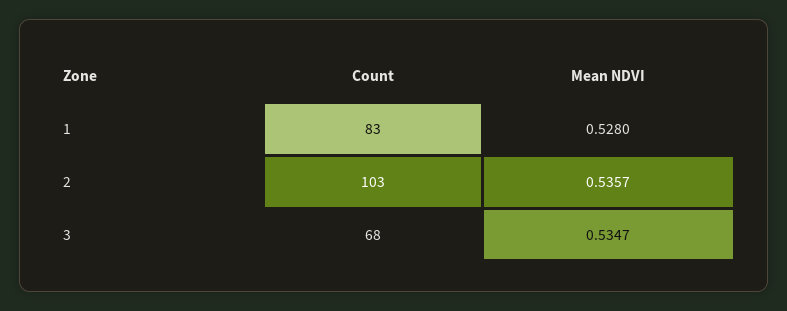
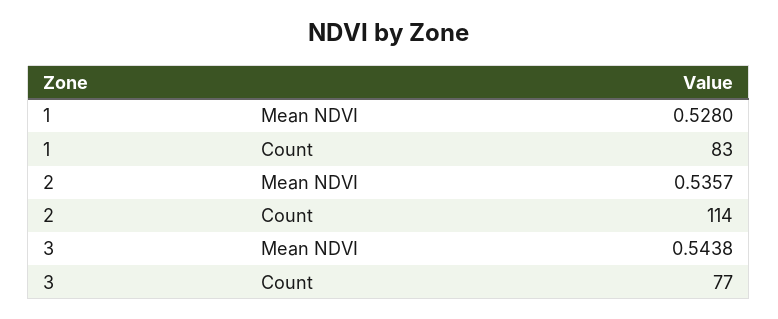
  {
    "Count": {
      "1": 83,
-     "2": 103,
+     "2": 114,
-     "3": 68
+     "3": 77
    },
    "Mean NDVI": {
      "1": 0.528,
      "2": 0.5357,
-     "3": 0.5347
+     "3": 0.5438
    }
  }

